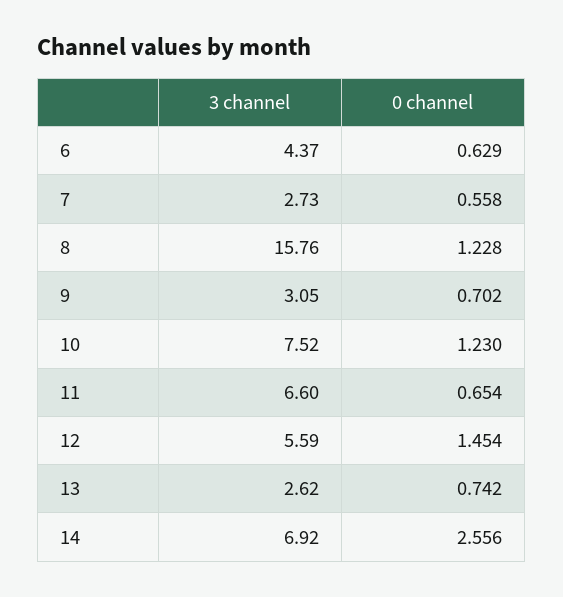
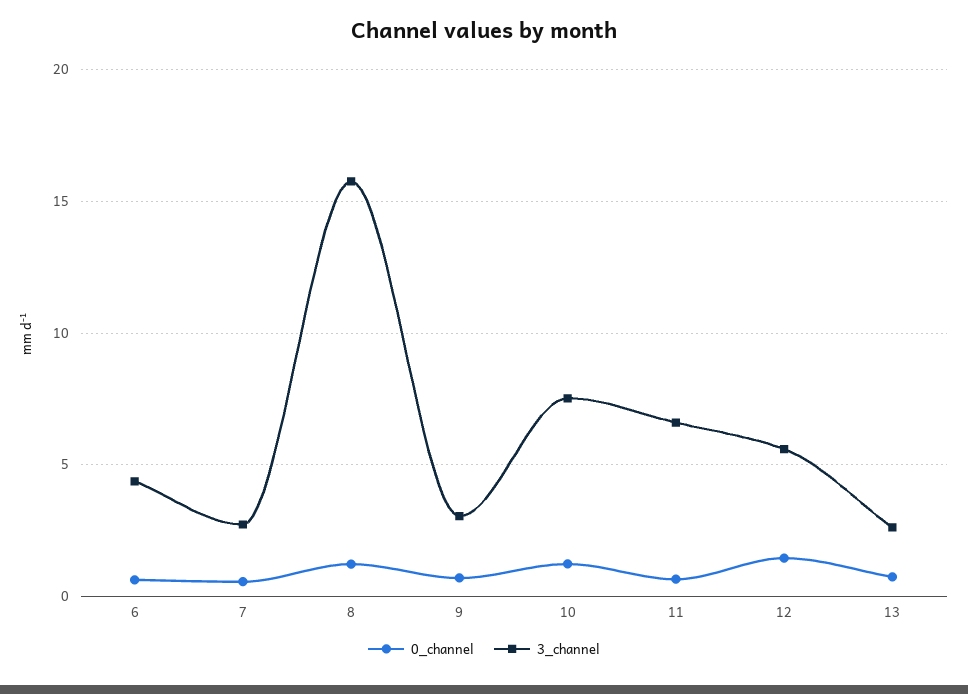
  {
    "3 channel": {
      "6": 4.37,
      "7": 2.73,
      "8": 15.76,
      "9": 3.05,
      "10": 7.52,
      "11": 6.6,
      "12": 5.59,
-     "13": 2.62,
+     "13": 2.62
-     "14": 6.92
    },
    "0 channel": {
      "6": 0.629,
      "7": 0.558,
      "8": 1.228,
      "9": 0.702,
      "10": 1.23,
      "11": 0.654,
      "12": 1.454,
-     "13": 0.742,
+     "13": 0.742
-     "14": 2.556
    }
  }

